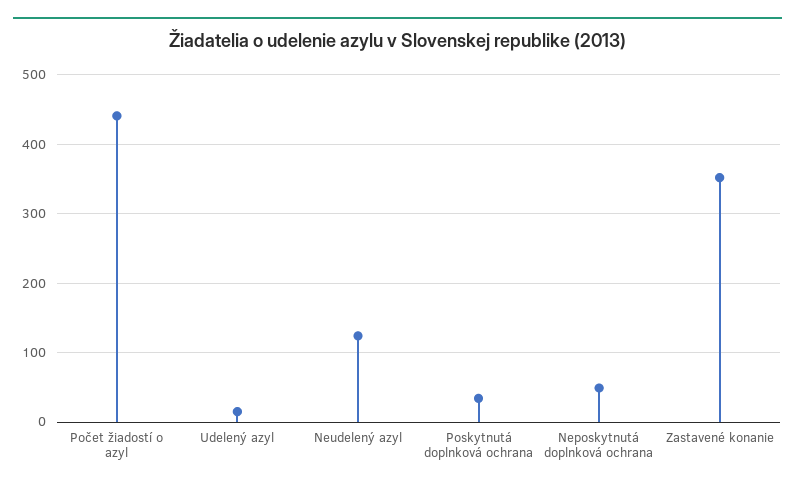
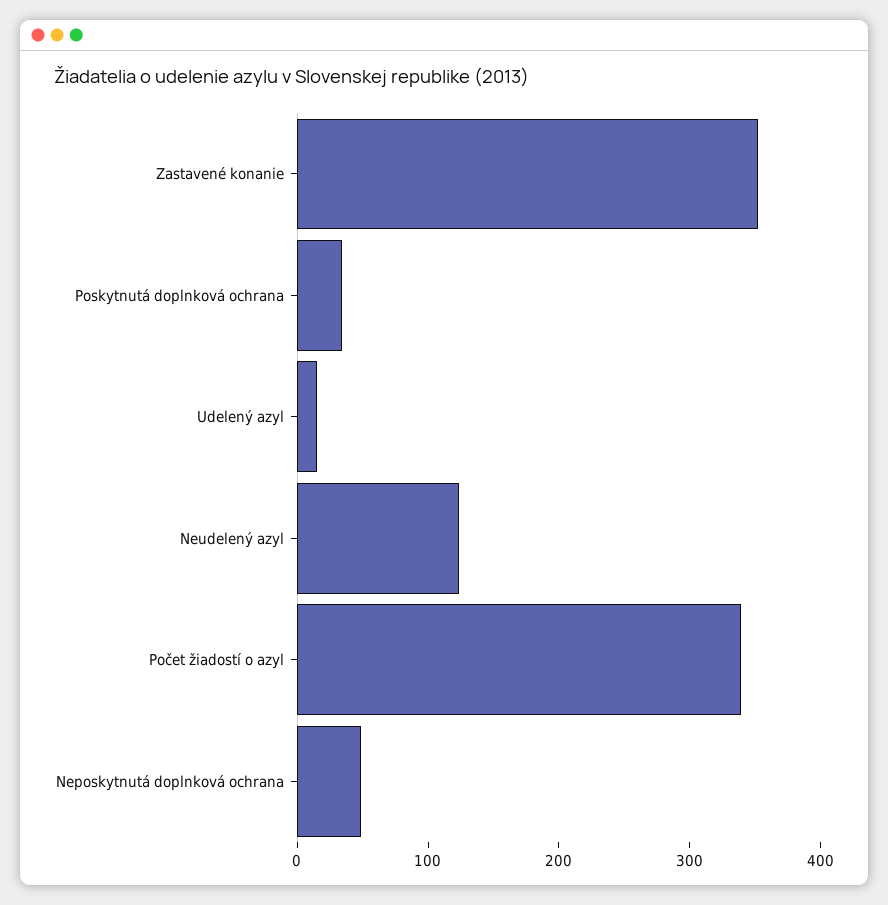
  {
-   "Počet žiadostí o azyl": 440,
+   "Počet žiadostí o azyl": 340,
    "Udelený azyl": 20,
    "Neudelený azyl": 120,
    "Poskytnutá doplnková ochrana": 30,
    "Neposkytnutá doplnková ochrana": 50,
    "Zastavené konanie": 350
  }

